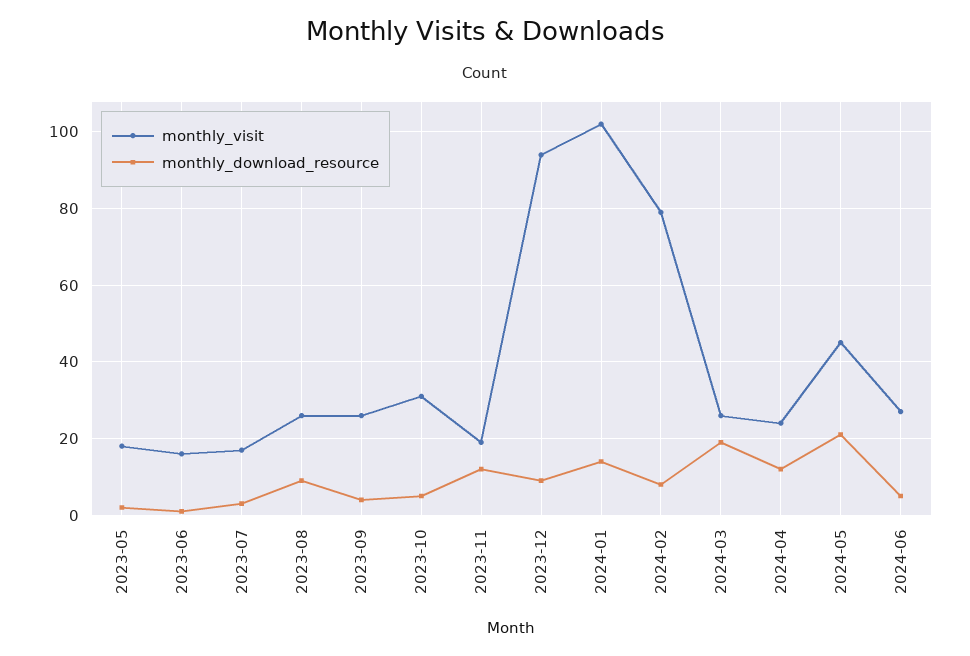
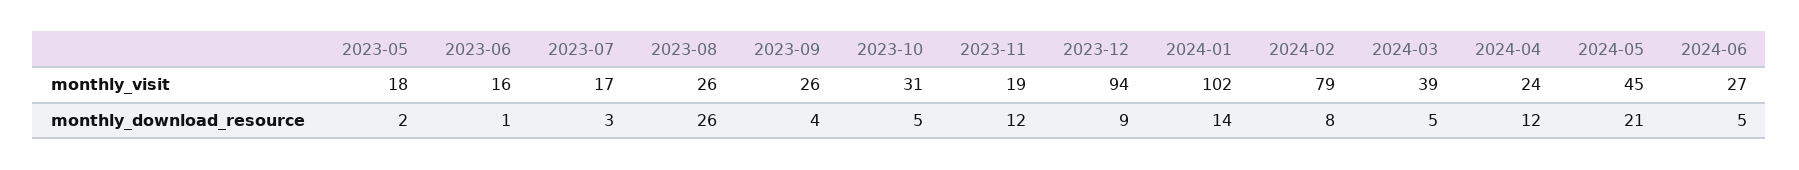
  {
    "monthly_visit": {
      "2023-05": 18,
      "2023-06": 16,
      "2023-07": 17,
      "2023-08": 26,
      "2023-09": 26,
      "2023-10": 31,
      "2023-11": 19,
      "2023-12": 94,
      "2024-01": 102,
      "2024-02": 79,
-     "2024-03": 25,
+     "2024-03": 39,
      "2024-04": 24,
      "2024-05": 45,
      "2024-06": 27
    },
    "monthly_download_resource": {
      "2023-05": 2,
      "2023-06": 1,
      "2023-07": 3,
-     "2023-08": 10,
+     "2023-08": 26,
      "2023-09": 4,
      "2023-10": 5,
      "2023-11": 12,
      "2023-12": 9,
      "2024-01": 14,
      "2024-02": 8,
-     "2024-03": 20,
+     "2024-03": 5,
      "2024-04": 12,
      "2024-05": 21,
      "2024-06": 5
    }
  }

